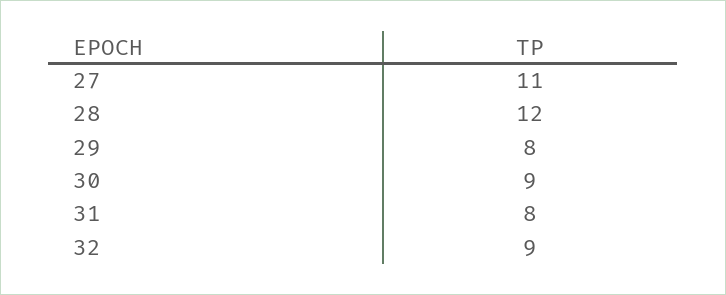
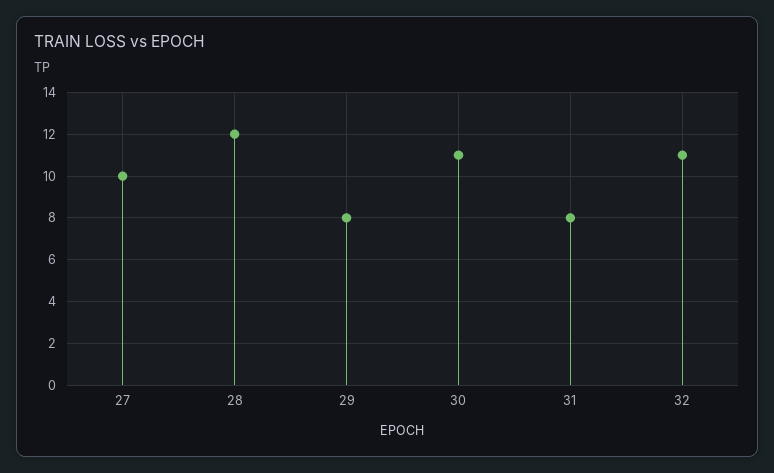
  {
-   "27": 11,
+   "27": 10,
    "28": 12,
    "29": 8,
-   "30": 9,
+   "30": 11,
    "31": 8,
-   "32": 9
+   "32": 11
  }

